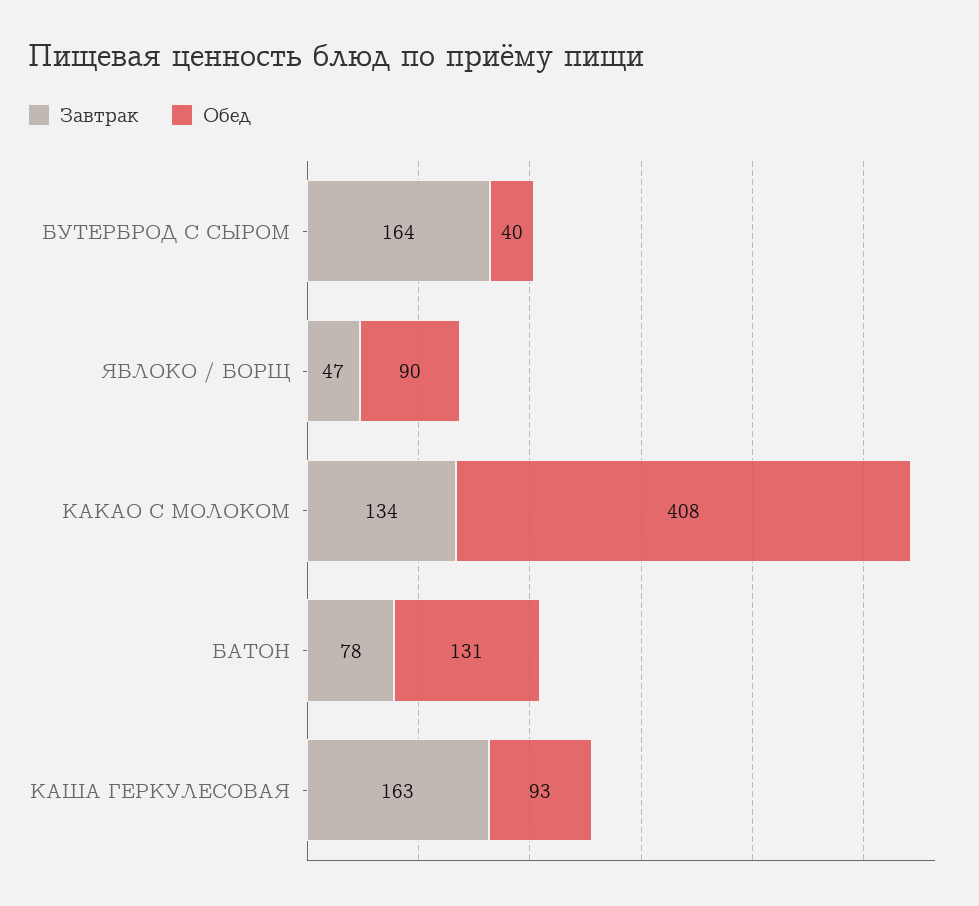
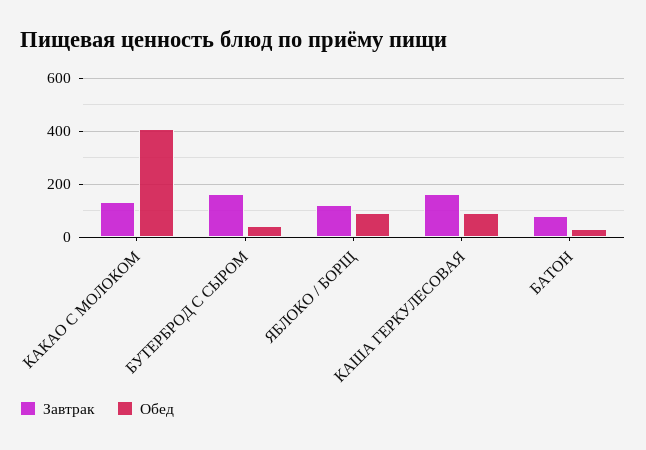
  {
    "Завтрак": {
      "БУТЕРБРОД С СЫРОМ": 164,
-     "ЯБЛОКО / БОРЩ": 47,
+     "ЯБЛОКО / БОРЩ": 125,
      "КАКАО С МОЛОКОМ": 134,
      "БАТОН": 78,
      "КАША ГЕРКУЛЕСОВАЯ": 163
    },
    "Обед": {
      "БУТЕРБРОД С СЫРОМ": 40,
      "ЯБЛОКО / БОРЩ": 90,
      "КАКАО С МОЛОКОМ": 408,
-     "БАТОН": 131,
+     "БАТОН": 25,
      "КАША ГЕРКУЛЕСОВАЯ": 93
    }
  }

